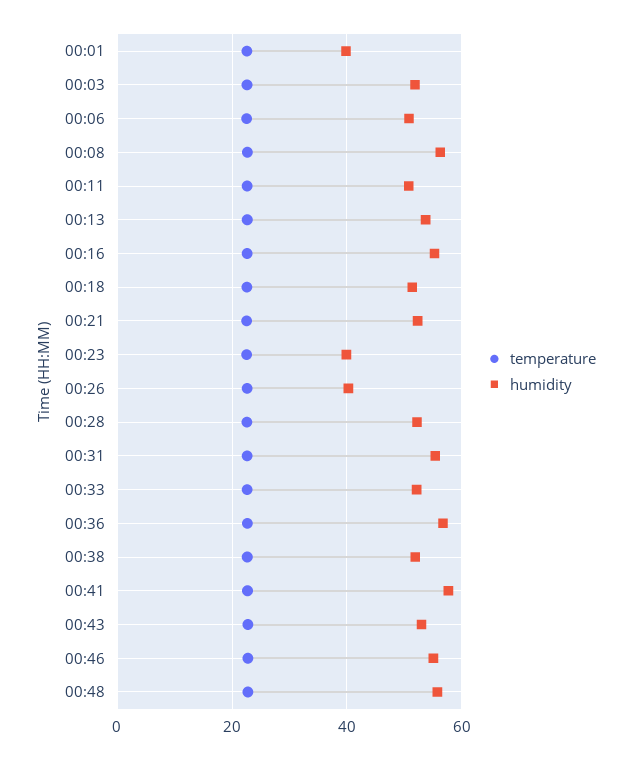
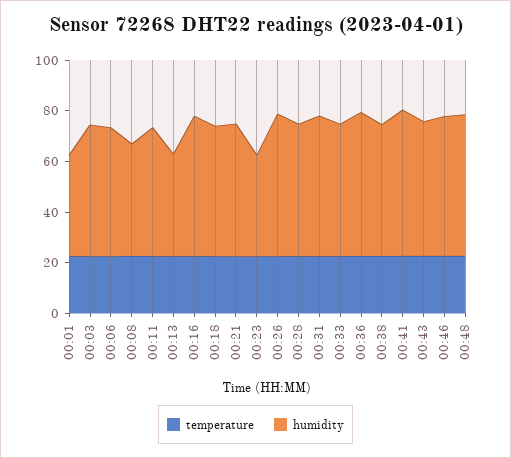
  {
    "temperature": {
      "00:01": 22,
      "00:03": 22,
      "00:06": 22,
      "00:08": 22,
      "00:11": 22,
      "00:13": 22,
      "00:16": 22,
      "00:18": 22,
      "00:21": 22,
      "00:23": 22,
      "00:26": 22,
      "00:28": 22,
      "00:31": 22,
      "00:33": 22,
      "00:36": 22,
      "00:38": 22,
      "00:41": 22,
      "00:43": 22,
      "00:46": 22,
      "00:48": 22
    },
    "humidity": {
      "00:01": 40,
      "00:03": 52,
      "00:06": 50,
-     "00:08": 56,
+     "00:08": 45,
      "00:11": 50,
-     "00:13": 54,
+     "00:13": 40,
      "00:16": 56,
      "00:18": 52,
      "00:21": 52,
      "00:23": 40,
-     "00:26": 40,
+     "00:26": 55,
      "00:28": 52,
      "00:31": 56,
      "00:33": 52,
      "00:36": 56,
      "00:38": 52,
      "00:41": 58,
      "00:43": 54,
      "00:46": 56,
      "00:48": 56
    }
  }

